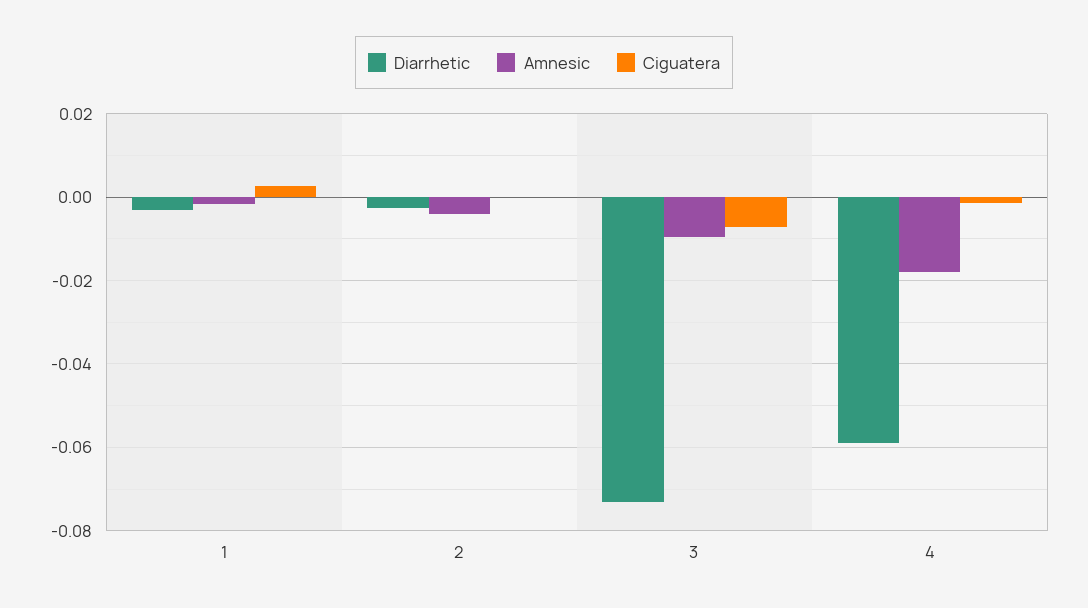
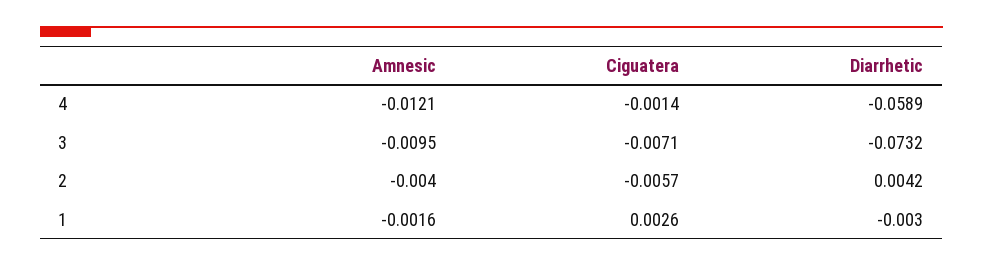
  {
    "Diarrhetic": {
      "1": -0.003,
-     "2": -0.002,
+     "2": 0.0042,
      "3": -0.0732,
      "4": -0.0589
    },
    "Amnesic": {
      "1": -0.0016,
      "2": -0.004,
      "3": -0.0095,
-     "4": -0.018
+     "4": -0.0121
    },
    "Ciguatera": {
      "1": 0.0026,
-     "2": 0,
+     "2": -0.0057,
      "3": -0.0071,
      "4": -0.0014
    }
  }

